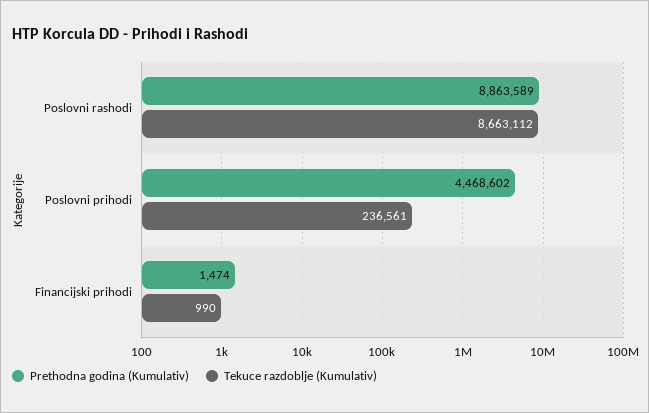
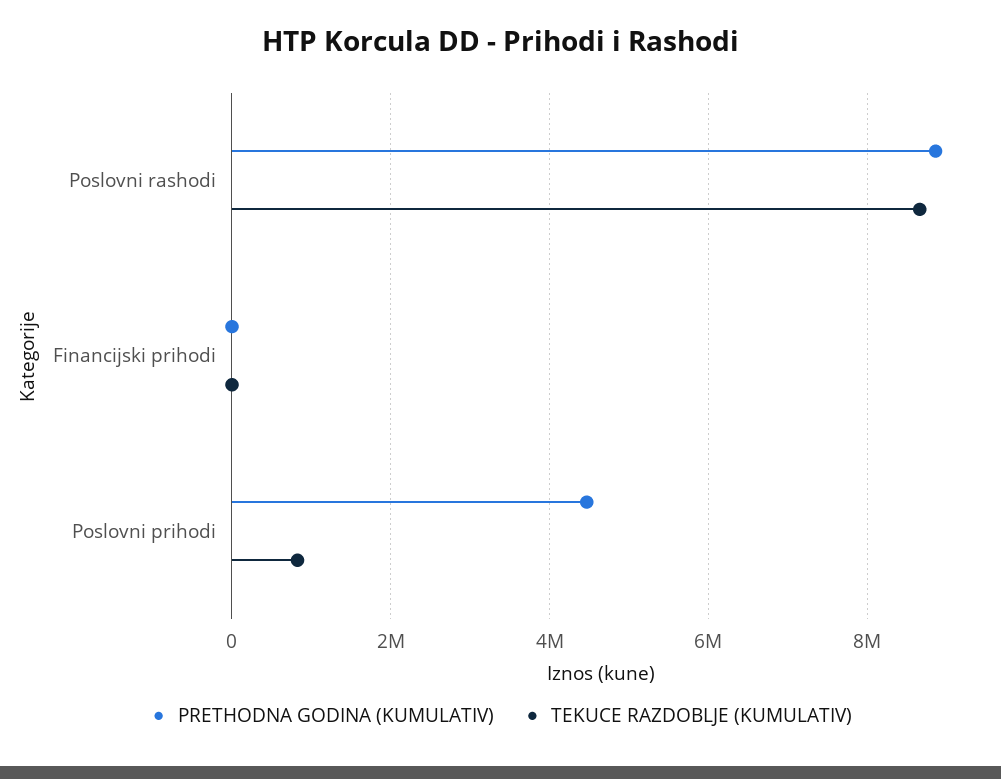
  {
    "Prethodna godina (Kumulativ)": {
      "Poslovni rashodi": 8863589,
      "Poslovni prihodi": 4468602,
      "Financijski prihodi": 1474
    },
    "Tekuce razdoblje (Kumulativ)": {
      "Poslovni rashodi": 8663112,
-     "Poslovni prihodi": 236561,
+     "Poslovni prihodi": 800000,
      "Financijski prihodi": 990
    }
  }

